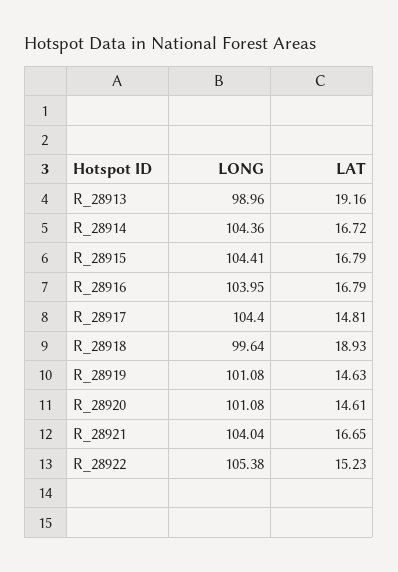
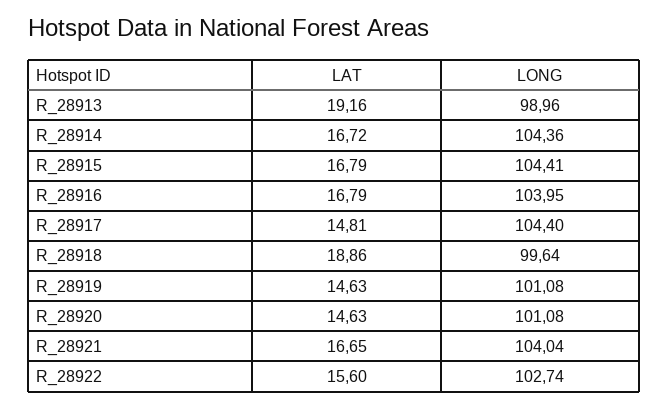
  {
    "LONG": {
      "R_28913": 98.96,
      "R_28914": 104.36,
      "R_28915": 104.41,
      "R_28916": 103.95,
      "R_28917": 104.4,
      "R_28918": 99.64,
      "R_28919": 101.08,
      "R_28920": 101.08,
      "R_28921": 104.04,
-     "R_28922": 105.38
+     "R_28922": 102.74
    },
    "LAT": {
      "R_28913": 19.16,
      "R_28914": 16.72,
      "R_28915": 16.79,
      "R_28916": 16.79,
      "R_28917": 14.81,
-     "R_28918": 18.93,
+     "R_28918": 18.86,
      "R_28919": 14.63,
-     "R_28920": 14.61,
+     "R_28920": 14.63,
      "R_28921": 16.65,
-     "R_28922": 15.23
+     "R_28922": 15.6
    }
  }

